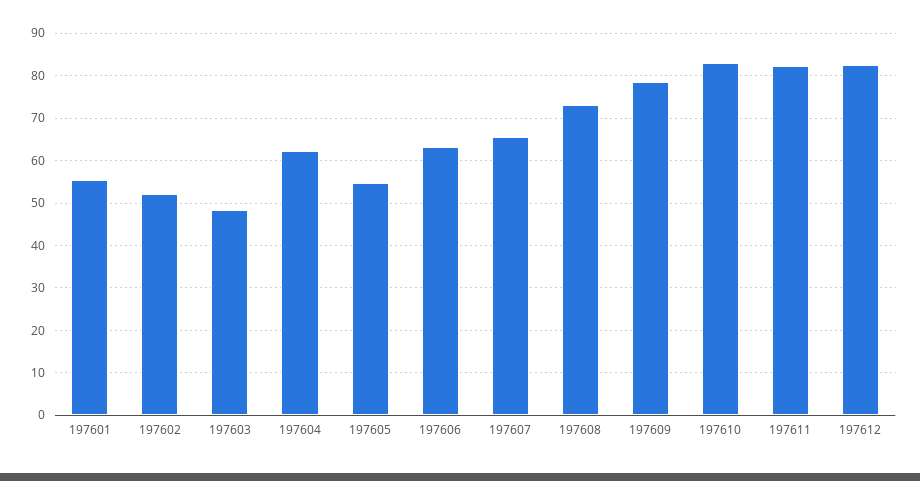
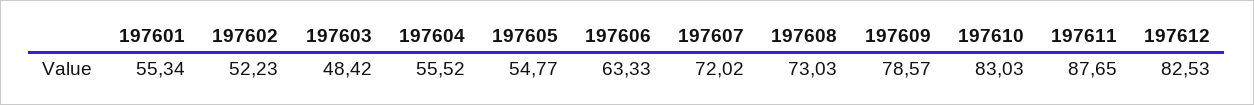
  {
    "197601": 55.34,
    "197602": 52.23,
    "197603": 48.42,
-   "197604": 62,
+   "197604": 55.52,
    "197605": 54.77,
    "197606": 63.33,
-   "197607": 66,
+   "197607": 72.02,
    "197608": 73.03,
    "197609": 78.57,
    "197610": 83.03,
-   "197611": 82,
+   "197611": 87.65,
    "197612": 82.53
  }

